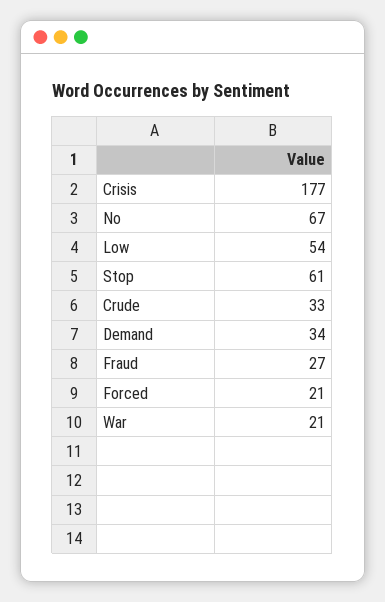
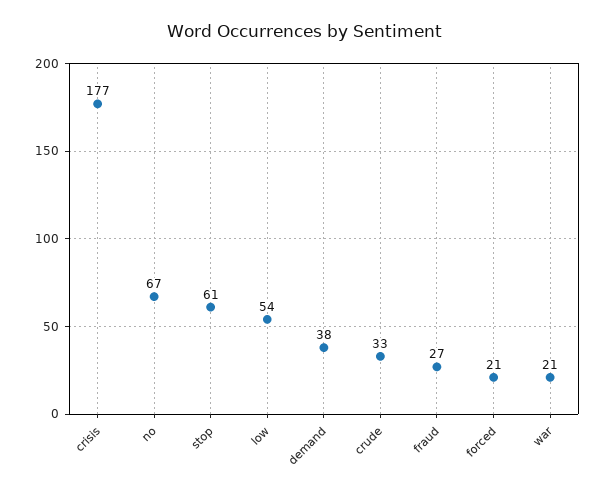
  {
    "Crisis": 177,
    "No": 67,
    "Low": 54,
    "Stop": 61,
    "Crude": 33,
-   "Demand": 34,
+   "Demand": 38,
    "Fraud": 27,
    "Forced": 21,
    "War": 21
  }

